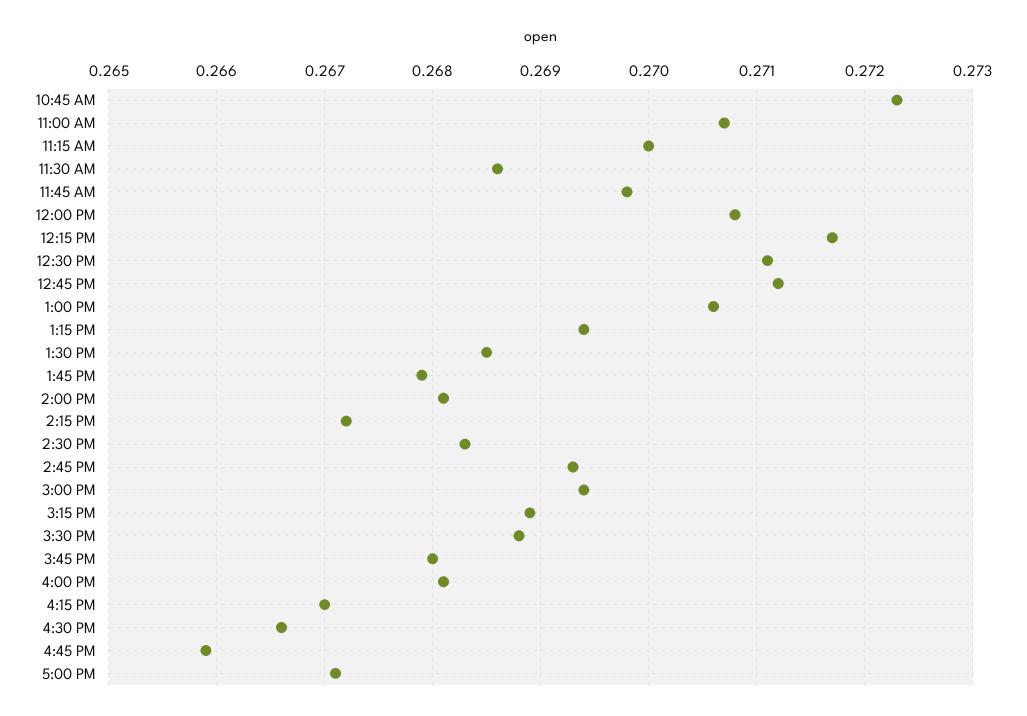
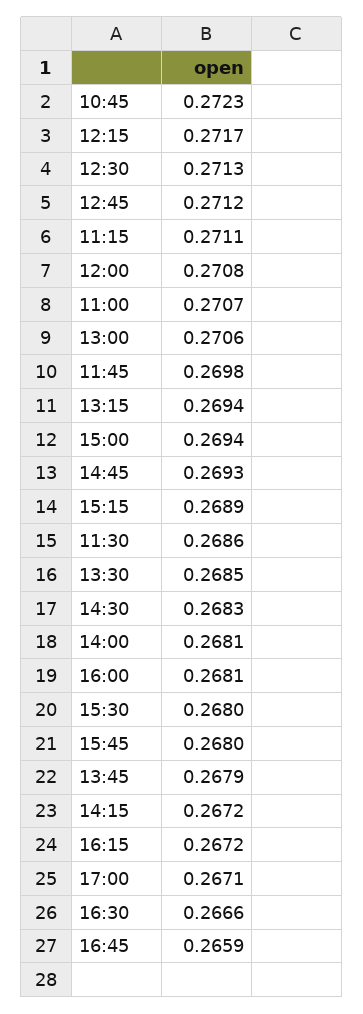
  {
    "10:45 AM": 0.2723,
    "11:00 AM": 0.2707,
-   "11:15 AM": 0.27,
+   "11:15 AM": 0.2711,
    "11:30 AM": 0.2686,
    "11:45 AM": 0.2698,
    "12:00 PM": 0.2708,
    "12:15 PM": 0.2717,
-   "12:30 PM": 0.2711,
+   "12:30 PM": 0.2713,
    "12:45 PM": 0.2712,
    "1:00 PM": 0.2706,
    "1:15 PM": 0.2694,
    "1:30 PM": 0.2685,
    "1:45 PM": 0.2679,
    "2:00 PM": 0.2681,
    "2:15 PM": 0.2672,
    "2:30 PM": 0.2683,
    "2:45 PM": 0.2693,
    "3:00 PM": 0.2694,
    "3:15 PM": 0.2689,
-   "3:30 PM": 0.2688,
+   "3:30 PM": 0.268,
    "3:45 PM": 0.268,
    "4:00 PM": 0.2681,
-   "4:15 PM": 0.267,
+   "4:15 PM": 0.2672,
    "4:30 PM": 0.2666,
    "4:45 PM": 0.2659,
    "5:00 PM": 0.2671
  }

